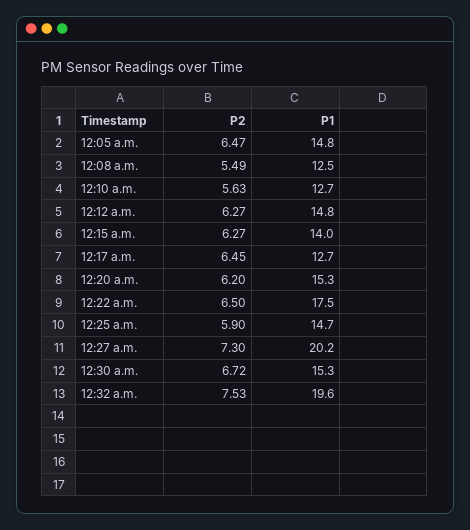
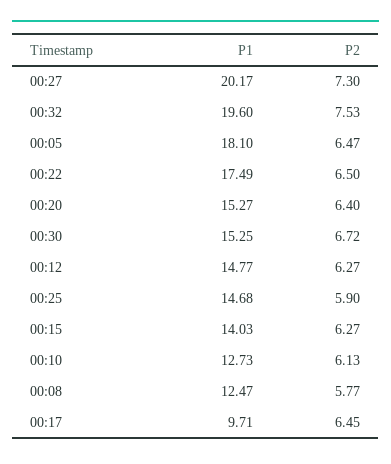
  {
    "P2": {
      "12:05 a.m.": 6.47,
-     "12:08 a.m.": 5.49,
+     "12:08 a.m.": 5.77,
-     "12:10 a.m.": 5.63,
+     "12:10 a.m.": 6.13,
      "12:12 a.m.": 6.27,
      "12:15 a.m.": 6.27,
      "12:17 a.m.": 6.45,
-     "12:20 a.m.": 6.2,
+     "12:20 a.m.": 6.4,
      "12:22 a.m.": 6.5,
      "12:25 a.m.": 5.9,
      "12:27 a.m.": 7.3,
      "12:30 a.m.": 6.72,
      "12:32 a.m.": 7.53
    },
    "P1": {
-     "12:05 a.m.": 14.8,
+     "12:05 a.m.": 18.1,
      "12:08 a.m.": 12.47,
      "12:10 a.m.": 12.73,
      "12:12 a.m.": 14.77,
      "12:15 a.m.": 14.03,
-     "12:17 a.m.": 12.7,
+     "12:17 a.m.": 9.71,
      "12:20 a.m.": 15.27,
      "12:22 a.m.": 17.49,
      "12:25 a.m.": 14.68,
      "12:27 a.m.": 20.17,
      "12:30 a.m.": 15.25,
      "12:32 a.m.": 19.6
    }
  }

